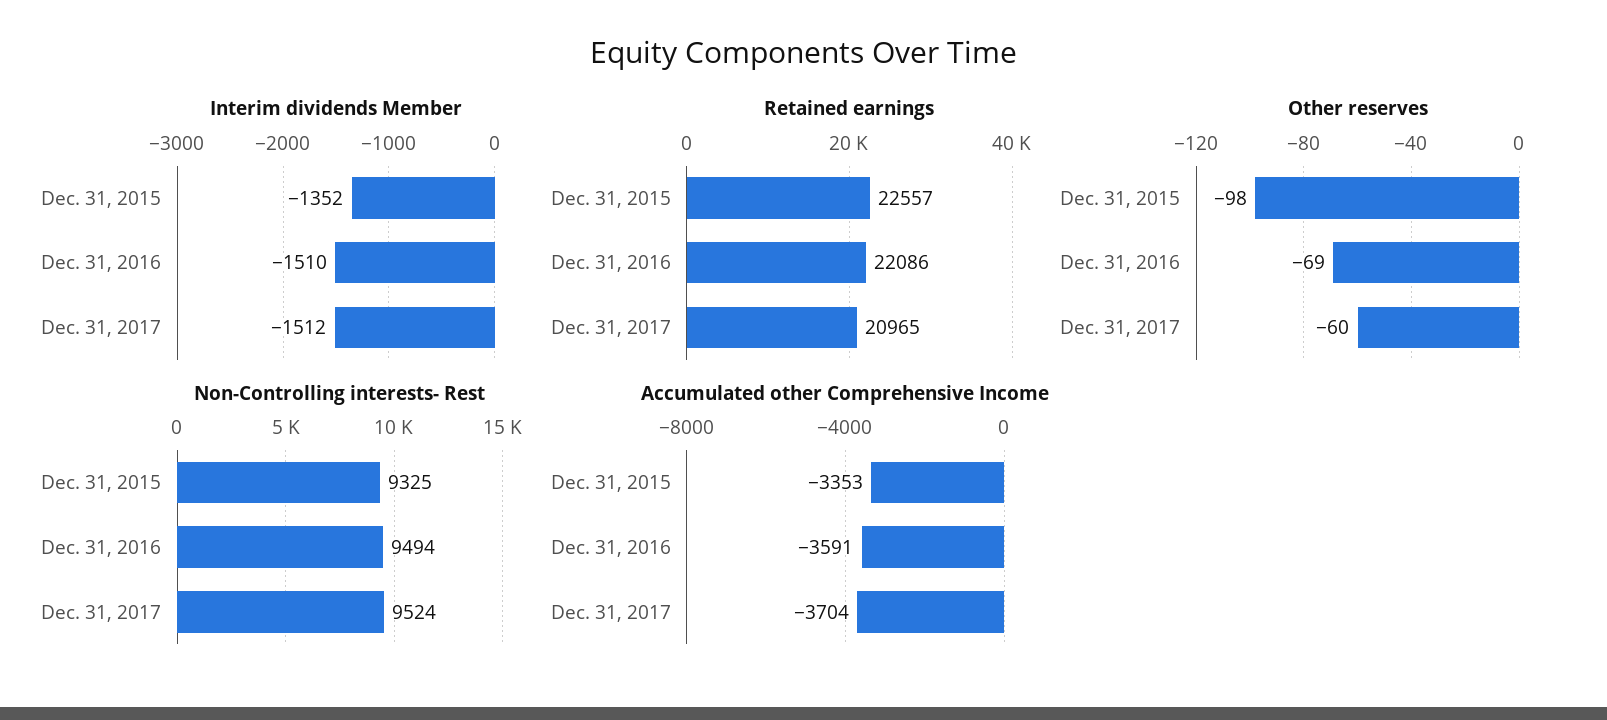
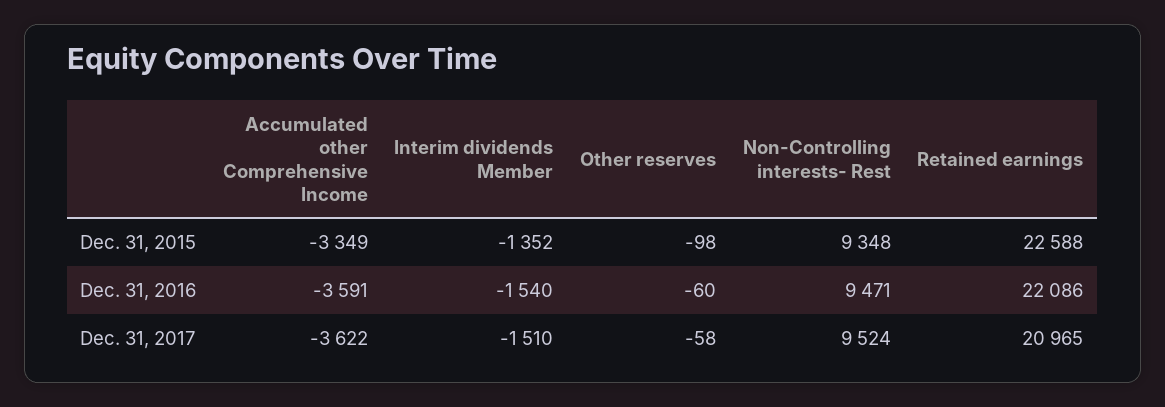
  {
    "Interim dividends Member": {
      "Dec. 31, 2015": -1352,
-     "Dec. 31, 2016": -1510,
+     "Dec. 31, 2016": -1540,
-     "Dec. 31, 2017": -1512
+     "Dec. 31, 2017": -1510
    },
    "Retained earnings": {
-     "Dec. 31, 2015": 22557,
+     "Dec. 31, 2015": 22588,
      "Dec. 31, 2016": 22086,
      "Dec. 31, 2017": 20965
    },
    "Other reserves": {
      "Dec. 31, 2015": -98,
-     "Dec. 31, 2016": -69,
+     "Dec. 31, 2016": -60,
-     "Dec. 31, 2017": -60
+     "Dec. 31, 2017": -58
    },
    "Non-Controlling interests- Rest": {
-     "Dec. 31, 2015": 9325,
+     "Dec. 31, 2015": 9348,
-     "Dec. 31, 2016": 9494,
+     "Dec. 31, 2016": 9471,
      "Dec. 31, 2017": 9524
    },
    "Accumulated other Comprehensive Income": {
-     "Dec. 31, 2015": -3353,
+     "Dec. 31, 2015": -3349,
      "Dec. 31, 2016": -3591,
-     "Dec. 31, 2017": -3704
+     "Dec. 31, 2017": -3622
    }
  }

